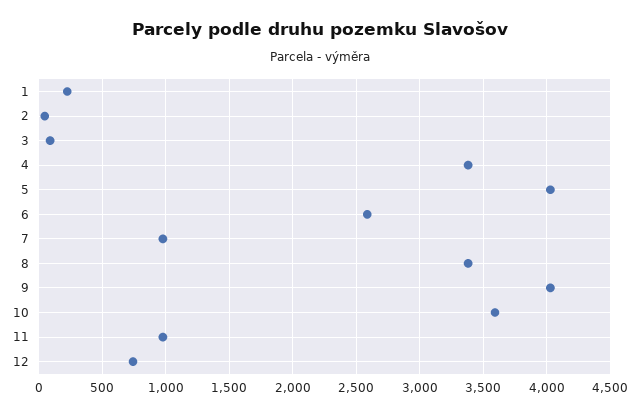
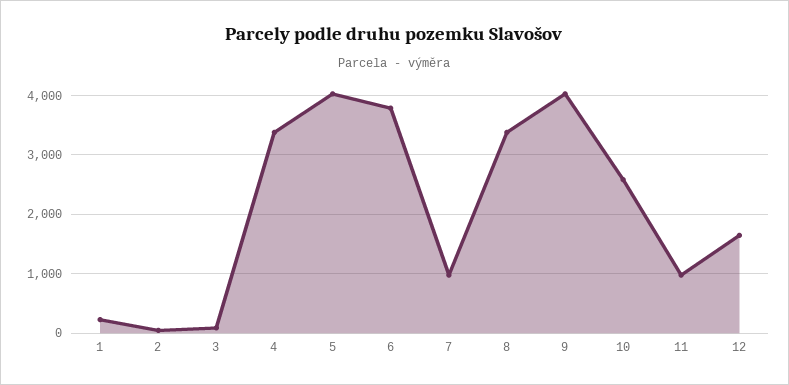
  {
    "1": 200,
    "2": 50,
    "3": 100,
    "4": 3400,
    "5": 4050,
-   "6": 2600,
+   "6": 3800,
    "7": 1000,
    "8": 3400,
    "9": 4050,
-   "10": 3600,
+   "10": 2600,
    "11": 1000,
-   "12": 750
+   "12": 1600
  }

